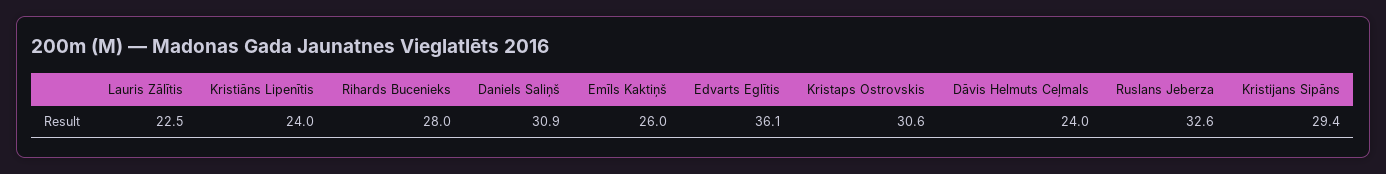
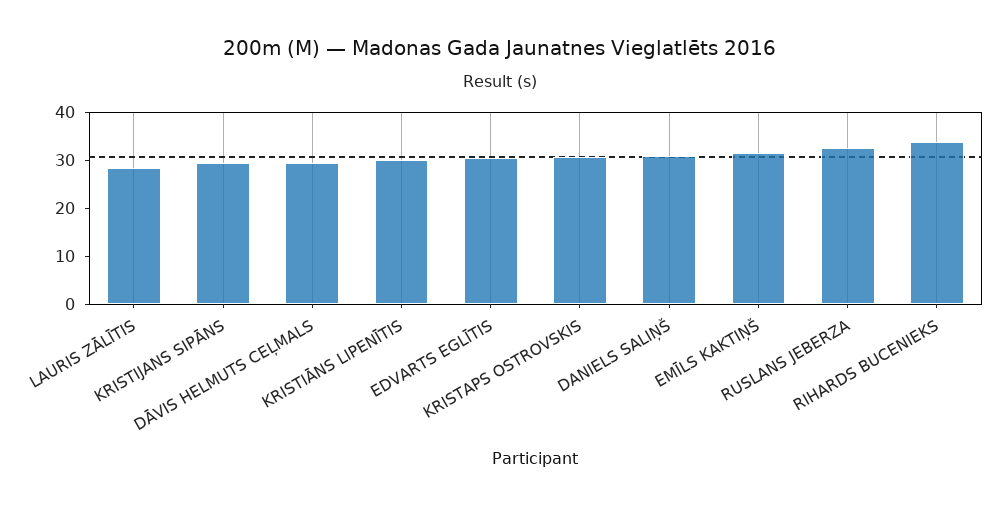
  {
-   "Lauris Zālītis": 22.5,
+   "Lauris Zālītis": 28,
-   "Kristiāns Lipenītis": 24,
+   "Kristiāns Lipenītis": 30,
-   "Rihards Bucenieks": 28,
+   "Rihards Bucenieks": 34,
    "Daniels Saliņš": 30.9,
-   "Emīls Kaktiņš": 26,
+   "Emīls Kaktiņš": 32,
-   "Edvarts Eglītis": 36.1,
+   "Edvarts Eglītis": 30,
    "Kristaps Ostrovskis": 30.6,
-   "Dāvis Helmuts Ceļmals": 24,
+   "Dāvis Helmuts Ceļmals": 30,
    "Ruslans Jeberza": 32.6,
    "Kristijans Sipāns": 29.4
  }

